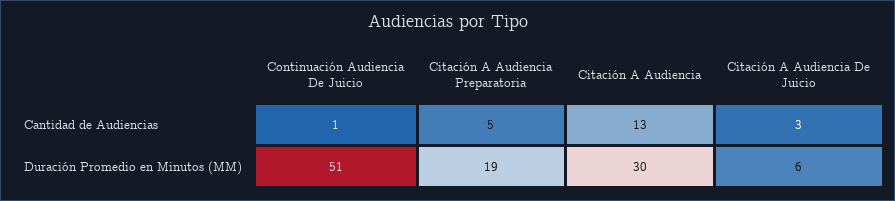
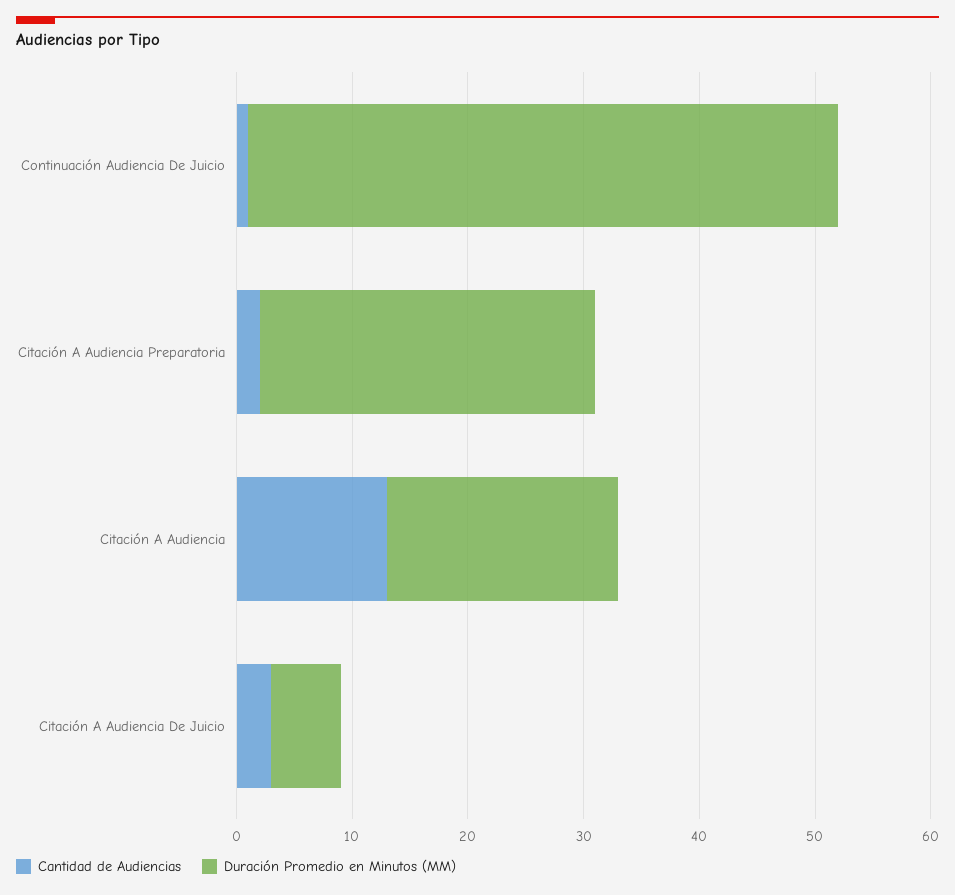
  {
    "Cantidad de Audiencias": {
      "Continuación Audiencia De Juicio": 1,
-     "Citación A Audiencia Preparatoria": 5,
+     "Citación A Audiencia Preparatoria": 2,
      "Citación A Audiencia": 13,
      "Citación A Audiencia De Juicio": 3
    },
    "Duración Promedio en Minutos (MM)": {
      "Continuación Audiencia De Juicio": 51,
-     "Citación A Audiencia Preparatoria": 19,
+     "Citación A Audiencia Preparatoria": 29,
-     "Citación A Audiencia": 30,
+     "Citación A Audiencia": 20,
      "Citación A Audiencia De Juicio": 6
    }
  }

